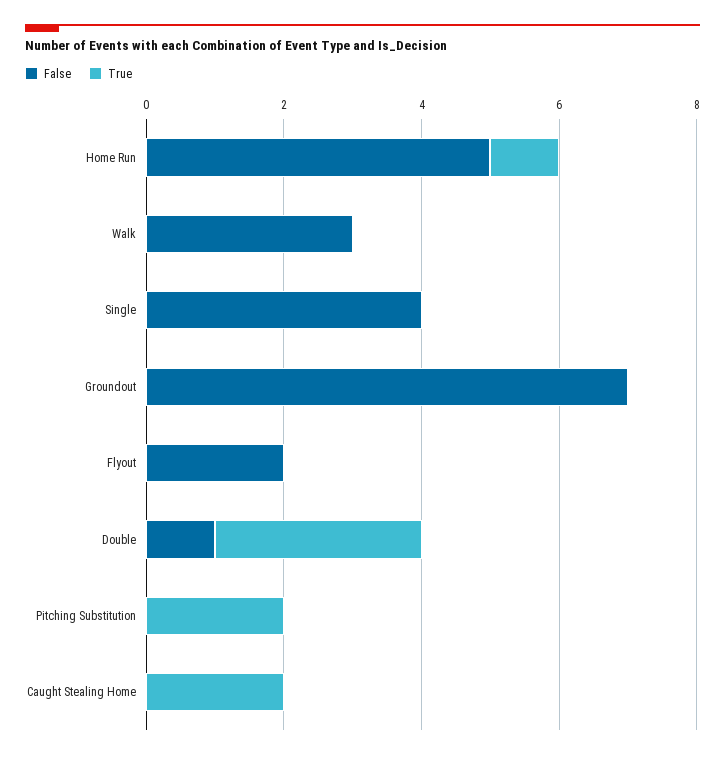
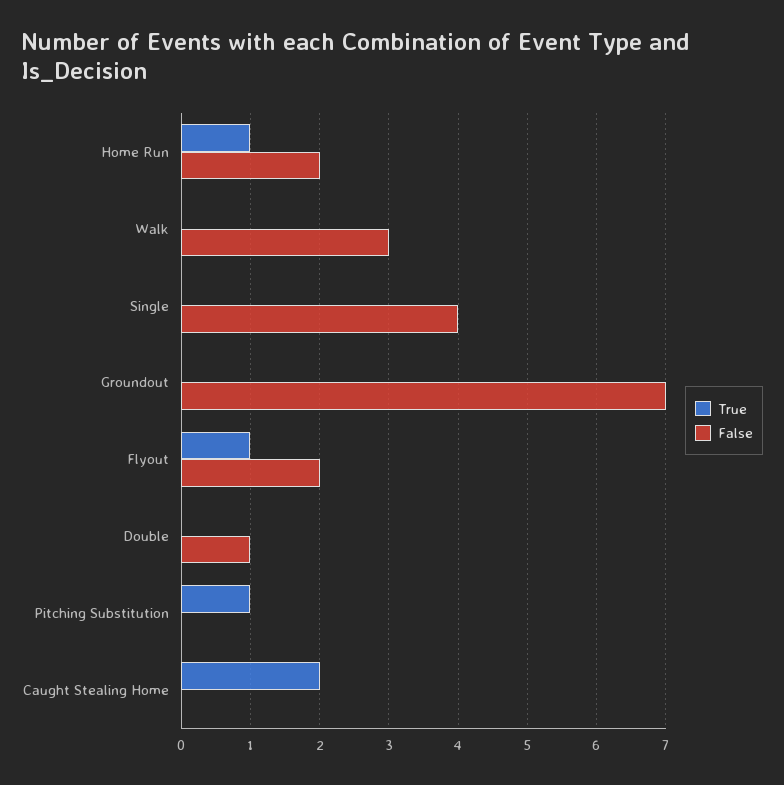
  {
    "False": {
-     "Home Run": 5,
+     "Home Run": 2,
      "Walk": 3,
      "Single": 4,
      "Groundout": 7,
      "Flyout": 2,
      "Double": 1,
      "Pitching Substitution": 0,
      "Caught Stealing Home": 0
    },
    "True": {
      "Home Run": 1,
      "Walk": 0,
      "Single": 0,
      "Groundout": 0,
-     "Flyout": 0,
+     "Flyout": 1,
-     "Double": 3,
+     "Double": 0,
-     "Pitching Substitution": 2,
+     "Pitching Substitution": 1,
      "Caught Stealing Home": 2
    }
  }

